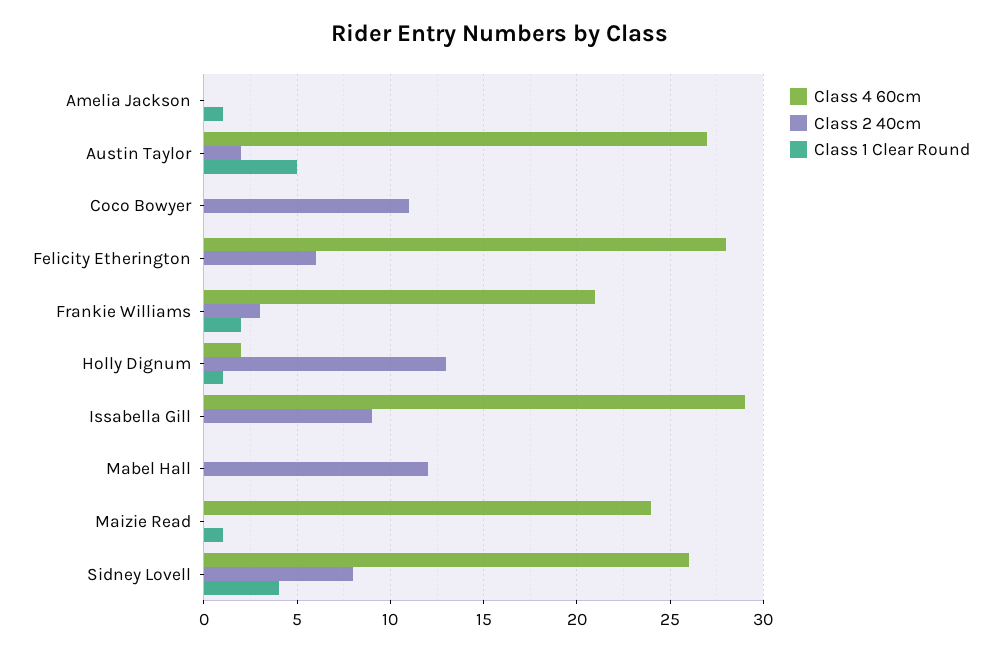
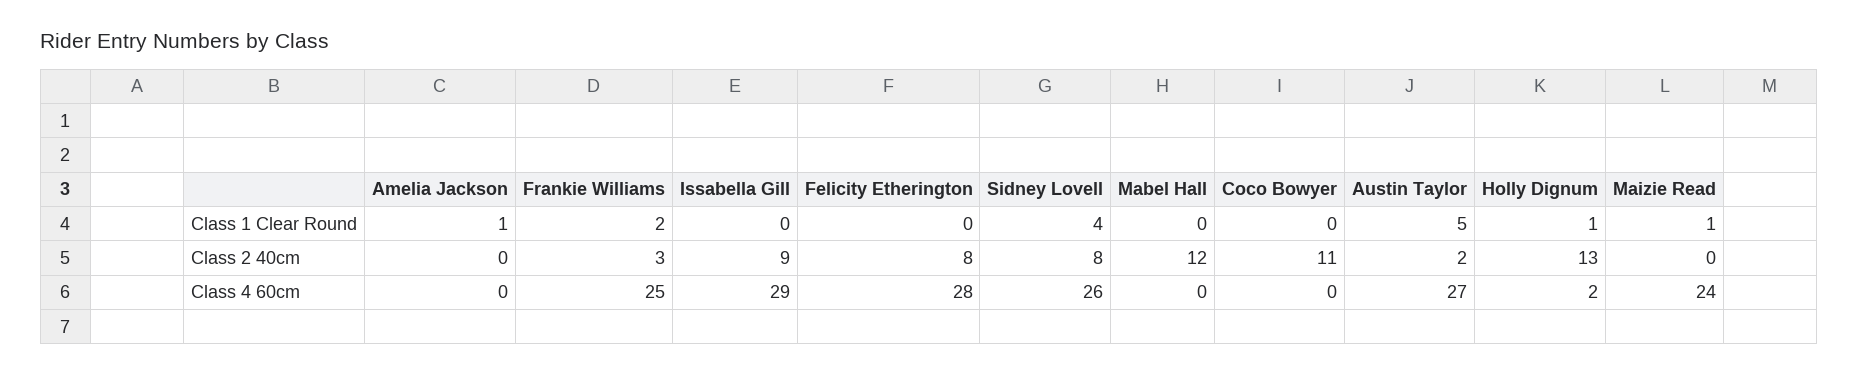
  {
    "Class 4 60cm": {
      "Amelia Jackson": 0,
      "Austin Taylor": 27,
      "Coco Bowyer": 0,
      "Felicity Etherington": 28,
-     "Frankie Williams": 21,
+     "Frankie Williams": 25,
      "Holly Dignum": 2,
      "Issabella Gill": 29,
      "Mabel Hall": 0,
      "Maizie Read": 24,
      "Sidney Lovell": 26
    },
    "Class 2 40cm": {
      "Amelia Jackson": 0,
      "Austin Taylor": 2,
      "Coco Bowyer": 11,
-     "Felicity Etherington": 6,
+     "Felicity Etherington": 8,
      "Frankie Williams": 3,
      "Holly Dignum": 13,
      "Issabella Gill": 9,
      "Mabel Hall": 12,
      "Maizie Read": 0,
      "Sidney Lovell": 8
    },
    "Class 1 Clear Round": {
      "Amelia Jackson": 1,
      "Austin Taylor": 5,
      "Coco Bowyer": 0,
      "Felicity Etherington": 0,
      "Frankie Williams": 2,
      "Holly Dignum": 1,
      "Issabella Gill": 0,
      "Mabel Hall": 0,
      "Maizie Read": 1,
      "Sidney Lovell": 4
    }
  }

